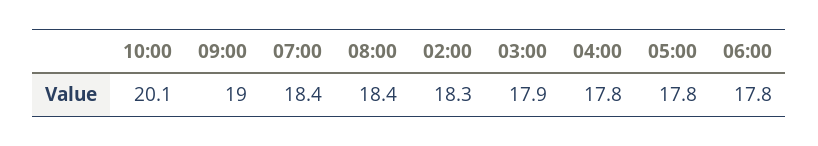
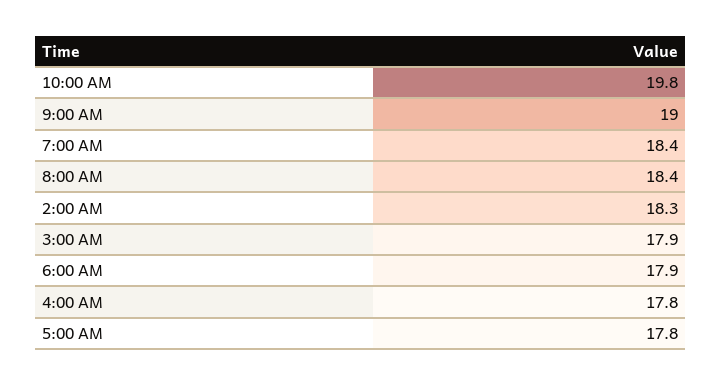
  {
-   "10:00": 20.1,
+   "10:00": 19.8,
    "09:00": 19,
    "07:00": 18.4,
    "08:00": 18.4,
    "02:00": 18.3,
    "03:00": 17.9,
    "04:00": 17.8,
    "05:00": 17.8,
-   "06:00": 17.8
+   "06:00": 17.9
  }

